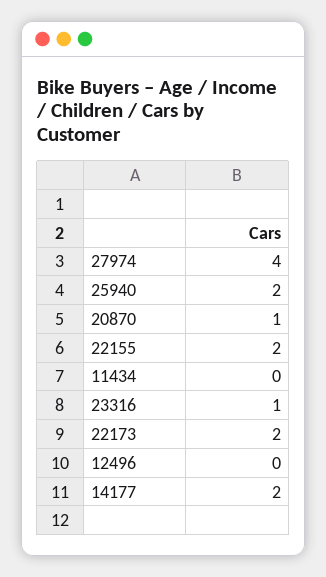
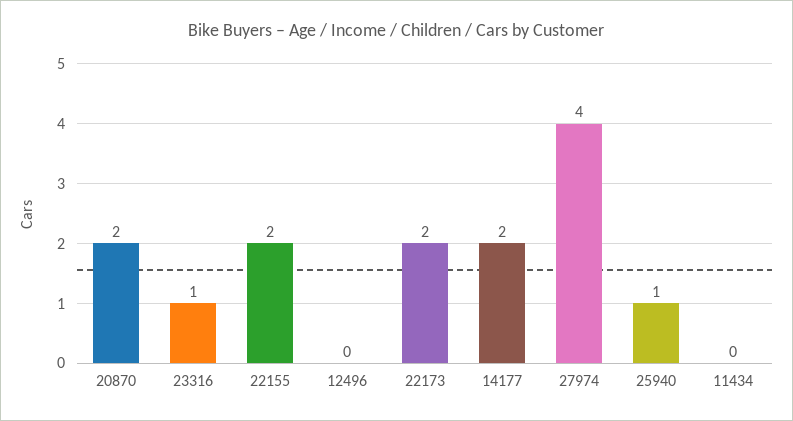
  {
    "27974": 4,
-   "25940": 2,
+   "25940": 1,
-   "20870": 1,
+   "20870": 2,
    "22155": 2,
    "11434": 0,
    "23316": 1,
    "22173": 2,
    "12496": 0,
    "14177": 2
  }

